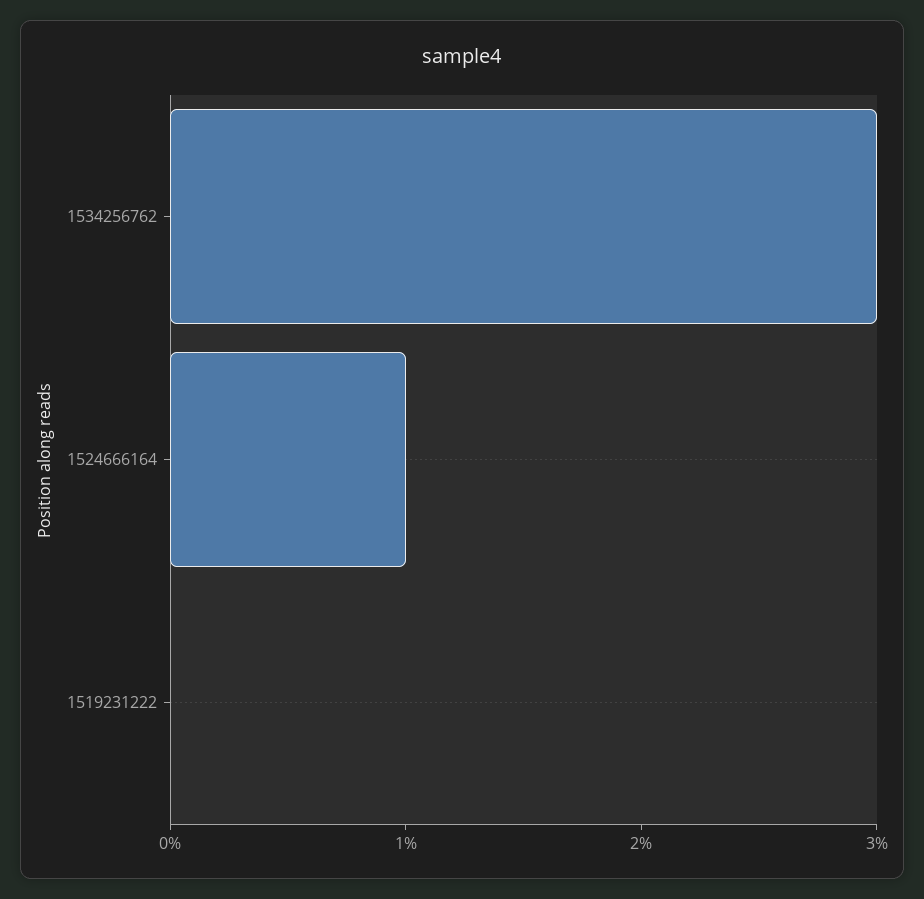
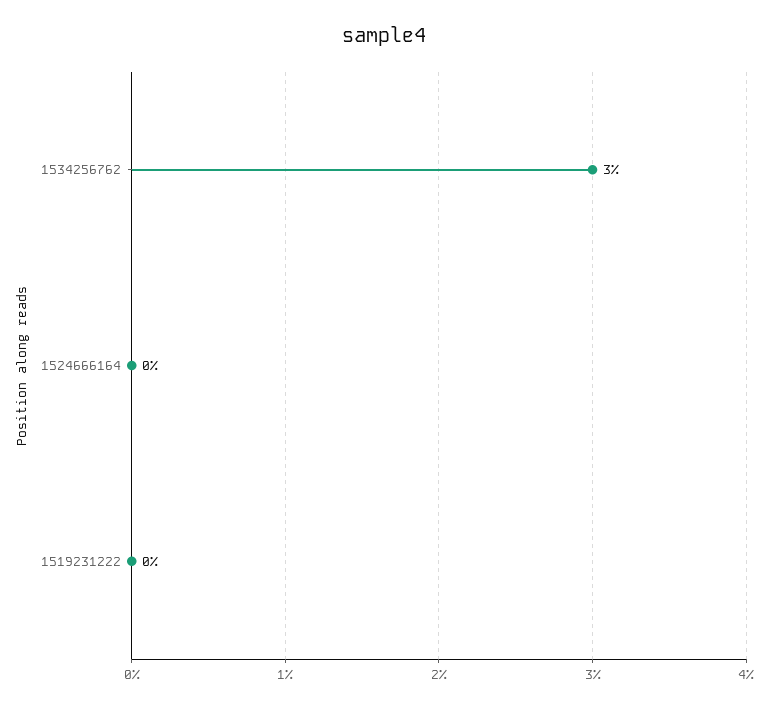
  {
    "1534256762": 3,
-   "1524666164": 1,
+   "1524666164": 0,
    "1519231222": 0
  }

